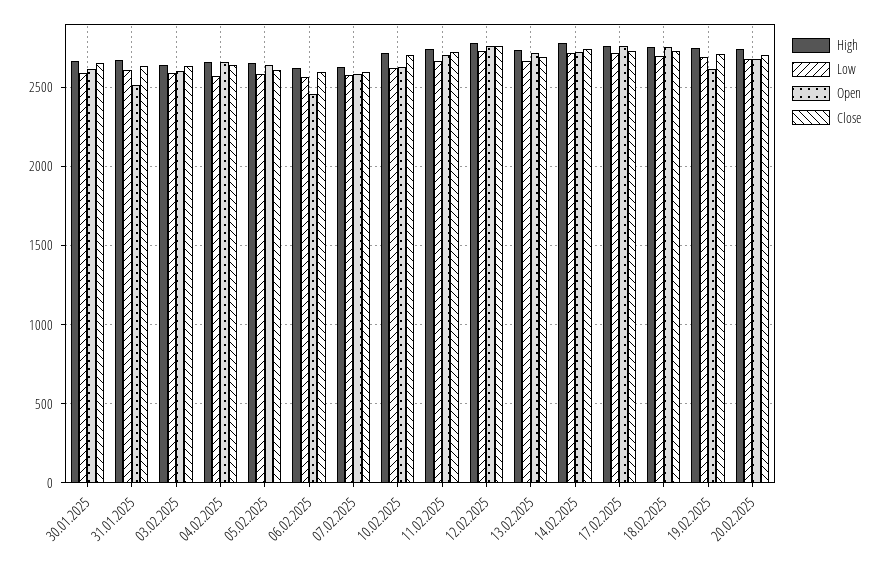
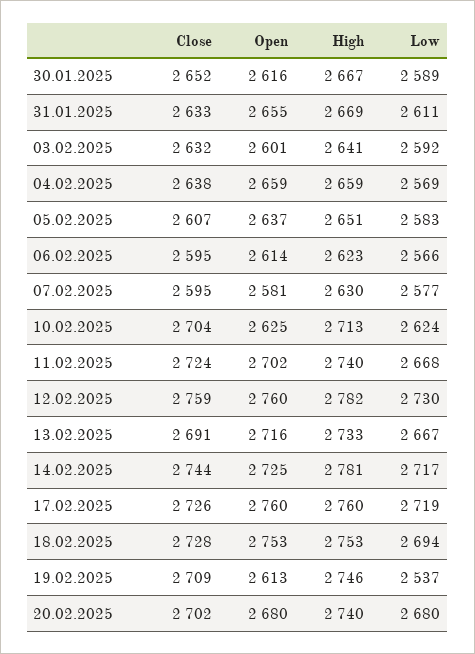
  {
    "High": {
      "30.01.2025": 2667,
      "31.01.2025": 2669,
      "03.02.2025": 2641,
      "04.02.2025": 2659,
      "05.02.2025": 2651,
      "06.02.2025": 2623,
      "07.02.2025": 2630,
      "10.02.2025": 2713,
      "11.02.2025": 2740,
      "12.02.2025": 2782,
      "13.02.2025": 2733,
      "14.02.2025": 2781,
      "17.02.2025": 2760,
      "18.02.2025": 2753,
      "19.02.2025": 2746,
      "20.02.2025": 2740
    },
    "Low": {
      "30.01.2025": 2589,
      "31.01.2025": 2611,
      "03.02.2025": 2592,
      "04.02.2025": 2569,
      "05.02.2025": 2583,
      "06.02.2025": 2566,
      "07.02.2025": 2577,
      "10.02.2025": 2624,
      "11.02.2025": 2668,
      "12.02.2025": 2730,
      "13.02.2025": 2667,
      "14.02.2025": 2717,
      "17.02.2025": 2719,
      "18.02.2025": 2694,
-     "19.02.2025": 2700,
+     "19.02.2025": 2537,
      "20.02.2025": 2680
    },
    "Open": {
      "30.01.2025": 2616,
-     "31.01.2025": 2500,
+     "31.01.2025": 2655,
      "03.02.2025": 2601,
      "04.02.2025": 2659,
      "05.02.2025": 2637,
-     "06.02.2025": 2450,
+     "06.02.2025": 2614,
      "07.02.2025": 2581,
      "10.02.2025": 2625,
      "11.02.2025": 2702,
      "12.02.2025": 2760,
      "13.02.2025": 2716,
      "14.02.2025": 2725,
      "17.02.2025": 2760,
      "18.02.2025": 2753,
      "19.02.2025": 2613,
      "20.02.2025": 2680
    },
    "Close": {
      "30.01.2025": 2652,
      "31.01.2025": 2633,
      "03.02.2025": 2632,
      "04.02.2025": 2638,
      "05.02.2025": 2607,
      "06.02.2025": 2595,
      "07.02.2025": 2595,
      "10.02.2025": 2704,
      "11.02.2025": 2724,
      "12.02.2025": 2759,
      "13.02.2025": 2691,
      "14.02.2025": 2744,
      "17.02.2025": 2726,
      "18.02.2025": 2728,
      "19.02.2025": 2709,
      "20.02.2025": 2702
    }
  }

